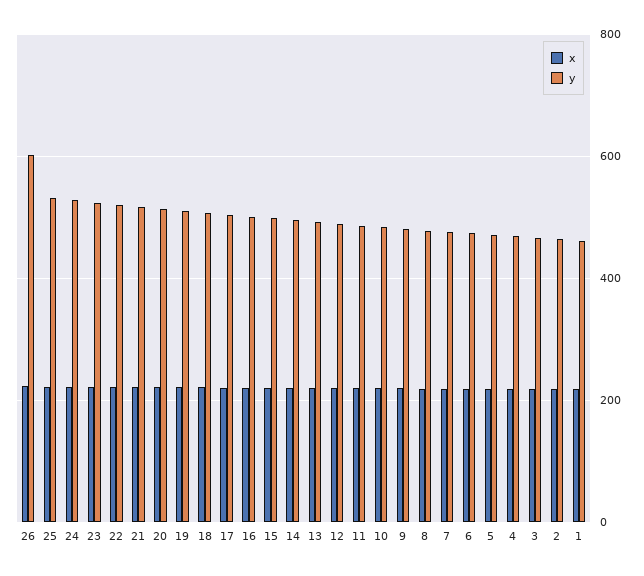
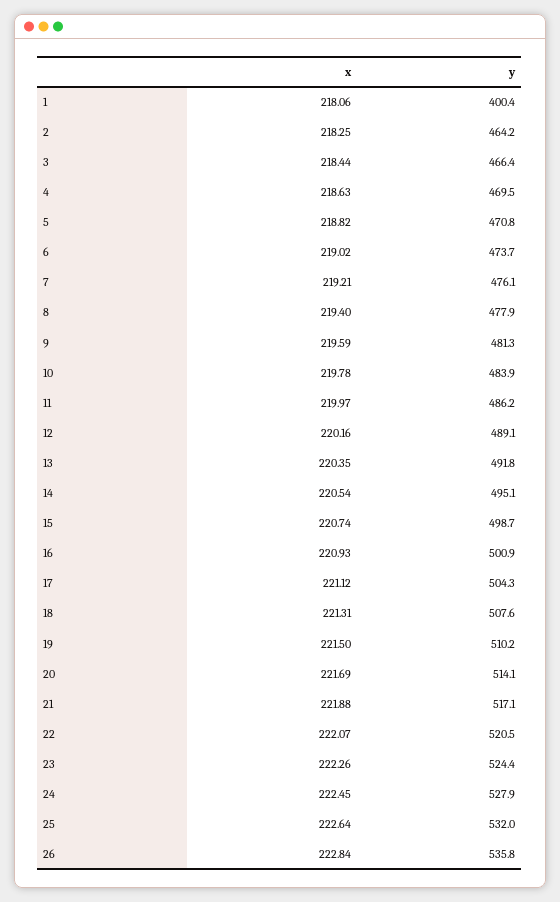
  {
    "x": {
      "26": 222.84,
      "25": 222.64,
      "24": 222.45,
      "23": 222.26,
      "22": 222.07,
      "21": 221.88,
      "20": 221.69,
      "19": 221.5,
      "18": 221.31,
      "17": 221.12,
      "16": 220.93,
      "15": 220.74,
      "14": 220.54,
      "13": 220.35,
      "12": 220.16,
      "11": 219.97,
      "10": 219.78,
      "9": 219.59,
      "8": 219.4,
      "7": 219.21,
      "6": 219.02,
      "5": 218.82,
      "4": 218.63,
      "3": 218.44,
      "2": 218.25,
      "1": 218.06
    },
    "y": {
-     "26": 600,
+     "26": 535.8,
      "25": 532,
      "24": 527.9,
      "23": 524.4,
      "22": 520.5,
      "21": 517.1,
      "20": 514.1,
      "19": 510.2,
      "18": 507.6,
      "17": 504.3,
      "16": 500.9,
      "15": 498.7,
      "14": 495.1,
      "13": 491.8,
      "12": 489.1,
      "11": 486.2,
      "10": 483.9,
      "9": 481.3,
      "8": 477.9,
      "7": 476.1,
      "6": 473.7,
      "5": 470.8,
      "4": 469.5,
      "3": 466.4,
      "2": 464.2,
-     "1": 460
+     "1": 400.4
    }
  }

